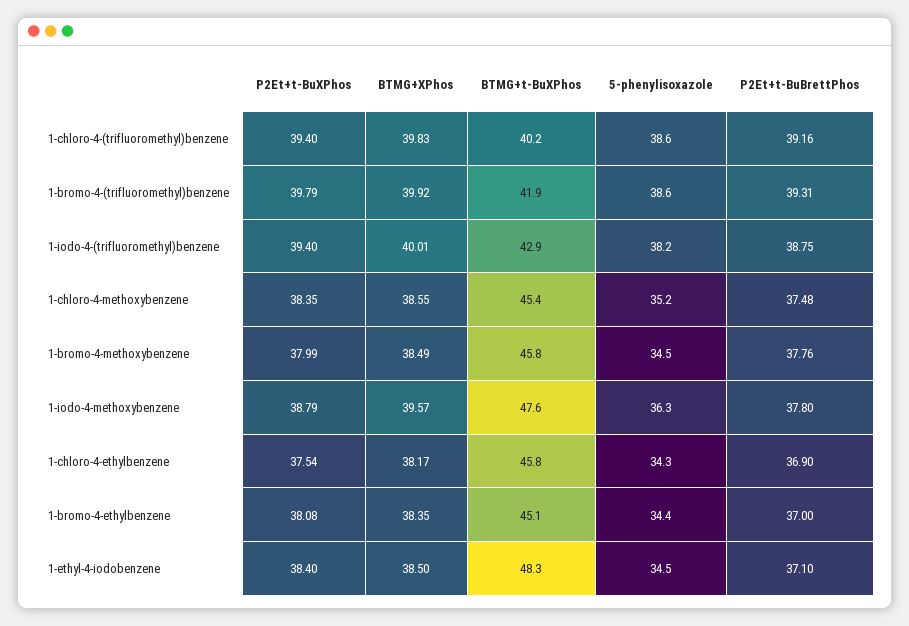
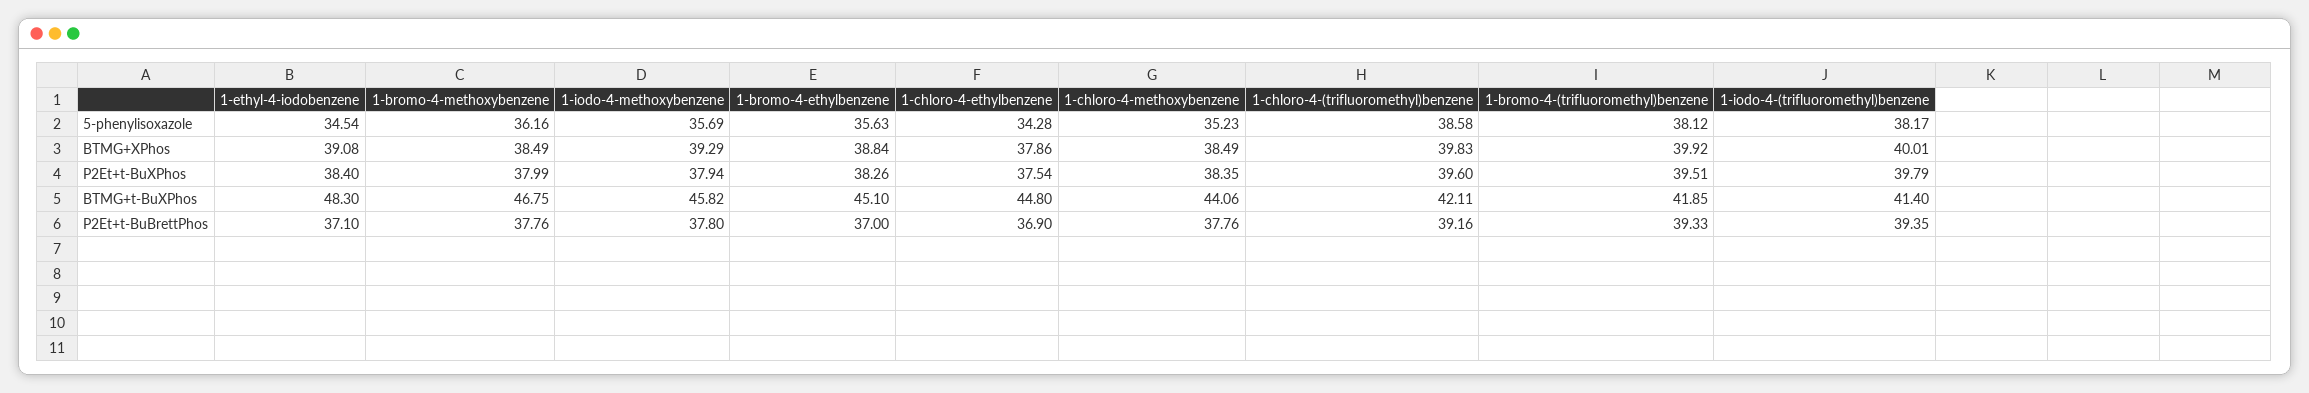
  {
    "P2Et+t-BuXPhos": {
-     "1-chloro-4-(trifluoromethyl)benzene": 39.4,
+     "1-chloro-4-(trifluoromethyl)benzene": 39.6,
-     "1-bromo-4-(trifluoromethyl)benzene": 39.79,
+     "1-bromo-4-(trifluoromethyl)benzene": 39.51,
-     "1-iodo-4-(trifluoromethyl)benzene": 39.4,
+     "1-iodo-4-(trifluoromethyl)benzene": 39.79,
      "1-chloro-4-methoxybenzene": 38.35,
      "1-bromo-4-methoxybenzene": 37.99,
-     "1-iodo-4-methoxybenzene": 38.79,
+     "1-iodo-4-methoxybenzene": 37.94,
      "1-chloro-4-ethylbenzene": 37.54,
-     "1-bromo-4-ethylbenzene": 38.08,
+     "1-bromo-4-ethylbenzene": 38.26,
      "1-ethyl-4-iodobenzene": 38.4
    },
    "BTMG+XPhos": {
      "1-chloro-4-(trifluoromethyl)benzene": 39.83,
      "1-bromo-4-(trifluoromethyl)benzene": 39.92,
      "1-iodo-4-(trifluoromethyl)benzene": 40.01,
-     "1-chloro-4-methoxybenzene": 38.55,
+     "1-chloro-4-methoxybenzene": 38.49,
      "1-bromo-4-methoxybenzene": 38.49,
-     "1-iodo-4-methoxybenzene": 39.57,
+     "1-iodo-4-methoxybenzene": 39.29,
-     "1-chloro-4-ethylbenzene": 38.17,
+     "1-chloro-4-ethylbenzene": 37.86,
-     "1-bromo-4-ethylbenzene": 38.35,
+     "1-bromo-4-ethylbenzene": 38.84,
-     "1-ethyl-4-iodobenzene": 38.5
+     "1-ethyl-4-iodobenzene": 39.08
    },
    "BTMG+t-BuXPhos": {
-     "1-chloro-4-(trifluoromethyl)benzene": 40.2,
+     "1-chloro-4-(trifluoromethyl)benzene": 42.11,
      "1-bromo-4-(trifluoromethyl)benzene": 41.85,
-     "1-iodo-4-(trifluoromethyl)benzene": 42.9,
+     "1-iodo-4-(trifluoromethyl)benzene": 41.4,
-     "1-chloro-4-methoxybenzene": 45.4,
+     "1-chloro-4-methoxybenzene": 44.06,
-     "1-bromo-4-methoxybenzene": 45.8,
+     "1-bromo-4-methoxybenzene": 46.75,
-     "1-iodo-4-methoxybenzene": 47.6,
+     "1-iodo-4-methoxybenzene": 45.82,
-     "1-chloro-4-ethylbenzene": 45.8,
+     "1-chloro-4-ethylbenzene": 44.8,
      "1-bromo-4-ethylbenzene": 45.1,
      "1-ethyl-4-iodobenzene": 48.3
    },
    "5-phenylisoxazole": {
      "1-chloro-4-(trifluoromethyl)benzene": 38.58,
-     "1-bromo-4-(trifluoromethyl)benzene": 38.6,
+     "1-bromo-4-(trifluoromethyl)benzene": 38.12,
      "1-iodo-4-(trifluoromethyl)benzene": 38.17,
      "1-chloro-4-methoxybenzene": 35.23,
-     "1-bromo-4-methoxybenzene": 34.5,
+     "1-bromo-4-methoxybenzene": 36.16,
-     "1-iodo-4-methoxybenzene": 36.3,
+     "1-iodo-4-methoxybenzene": 35.69,
      "1-chloro-4-ethylbenzene": 34.28,
-     "1-bromo-4-ethylbenzene": 34.4,
+     "1-bromo-4-ethylbenzene": 35.63,
      "1-ethyl-4-iodobenzene": 34.54
    },
    "P2Et+t-BuBrettPhos": {
      "1-chloro-4-(trifluoromethyl)benzene": 39.16,
-     "1-bromo-4-(trifluoromethyl)benzene": 39.31,
+     "1-bromo-4-(trifluoromethyl)benzene": 39.33,
-     "1-iodo-4-(trifluoromethyl)benzene": 38.75,
+     "1-iodo-4-(trifluoromethyl)benzene": 39.35,
-     "1-chloro-4-methoxybenzene": 37.48,
+     "1-chloro-4-methoxybenzene": 37.76,
      "1-bromo-4-methoxybenzene": 37.76,
      "1-iodo-4-methoxybenzene": 37.8,
      "1-chloro-4-ethylbenzene": 36.9,
      "1-bromo-4-ethylbenzene": 37,
      "1-ethyl-4-iodobenzene": 37.1
    }
  }

